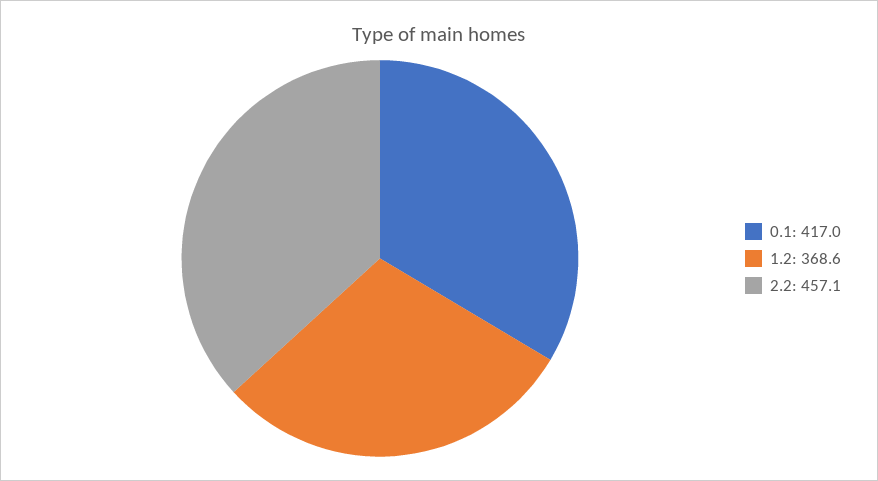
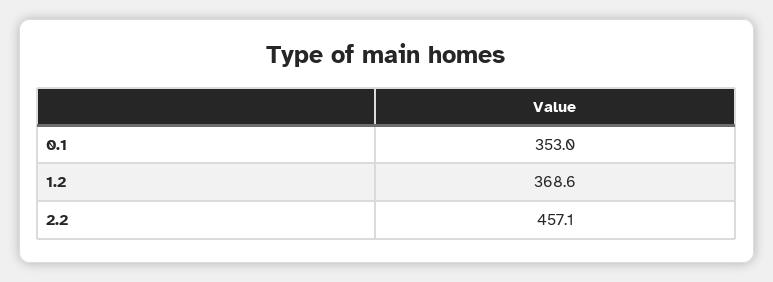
  {
-   "0.1": 417,
+   "0.1": 353,
    "1.2": 368.6,
    "2.2": 457.1
  }

